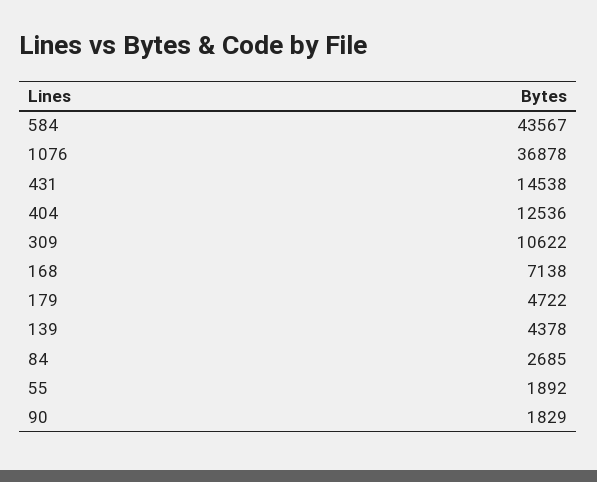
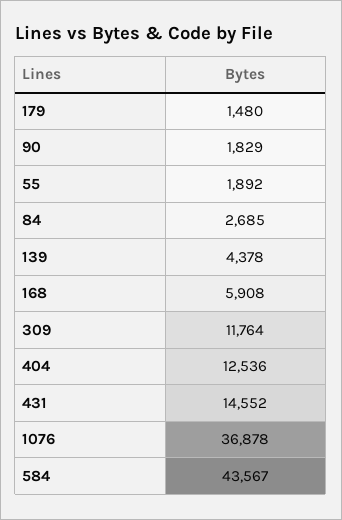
  {
    "584": 43567,
    "1076": 36878,
-   "431": 14538,
+   "431": 14552,
    "404": 12536,
-   "309": 10622,
+   "309": 11764,
-   "168": 7138,
+   "168": 5908,
-   "179": 4722,
+   "179": 1480,
    "139": 4378,
    "84": 2685,
    "55": 1892,
    "90": 1829
  }

